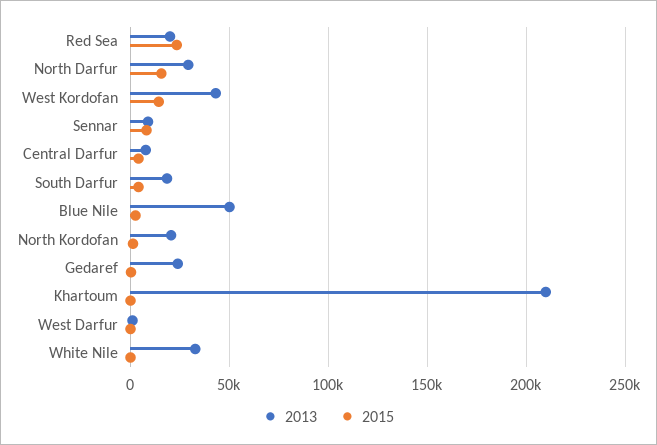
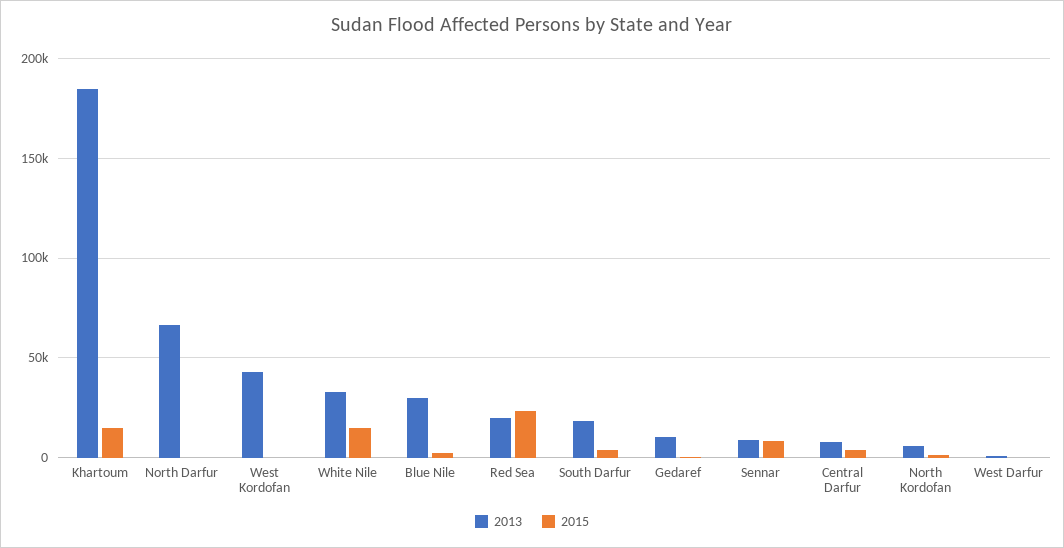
  {
    "2013": {
      "Red Sea": 20000,
-     "North Darfur": 30000,
+     "North Darfur": 65000,
      "West Kordofan": 45000,
      "Sennar": 10000,
      "Central Darfur": 10000,
      "South Darfur": 20000,
-     "Blue Nile": 50000,
+     "Blue Nile": 30000,
-     "North Kordofan": 20000,
+     "North Kordofan": 5000,
-     "Gedaref": 25000,
+     "Gedaref": 10000,
-     "Khartoum": 210000,
+     "Khartoum": 185000,
      "West Darfur": 0,
      "White Nile": 35000
    },
    "2015": {
      "Red Sea": 25000,
-     "North Darfur": 15000,
+     "North Darfur": 0,
-     "West Kordofan": 15000,
+     "West Kordofan": 0,
      "Sennar": 10000,
      "Central Darfur": 5000,
      "South Darfur": 5000,
      "Blue Nile": 5000,
      "North Kordofan": 0,
      "Gedaref": 0,
-     "Khartoum": 0,
+     "Khartoum": 15000,
      "West Darfur": 0,
-     "White Nile": 0
+     "White Nile": 15000
    }
  }

